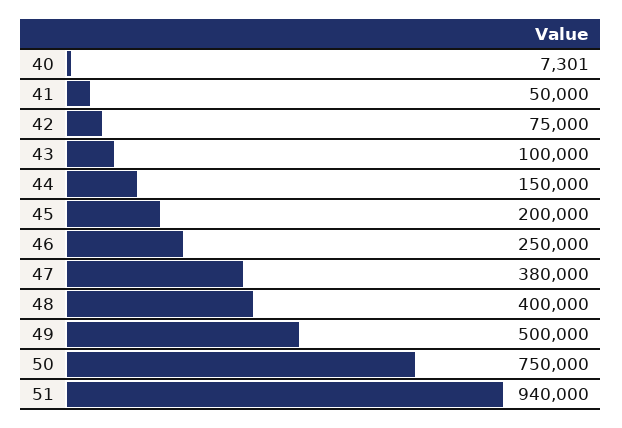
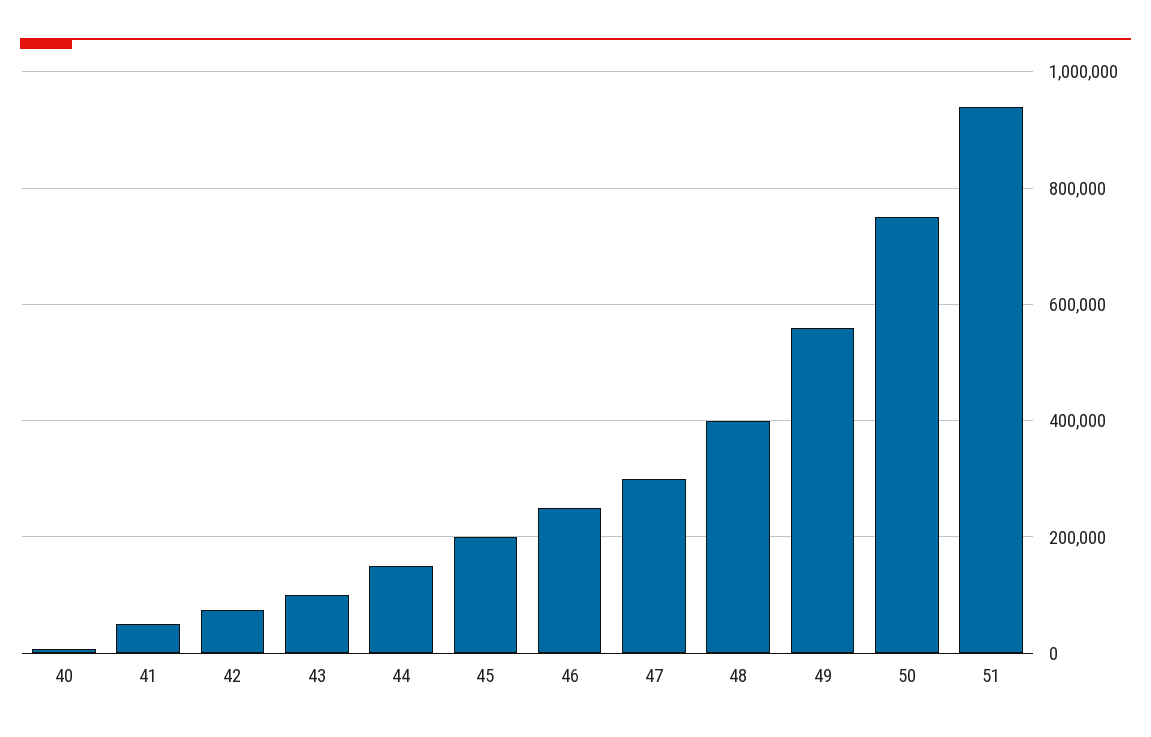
  {
    "40": 7301,
    "41": 50000,
    "42": 75000,
    "43": 100000,
    "44": 150000,
    "45": 200000,
    "46": 250000,
-   "47": 380000,
+   "47": 300000,
    "48": 400000,
-   "49": 500000,
+   "49": 560000,
    "50": 750000,
    "51": 940000
  }

